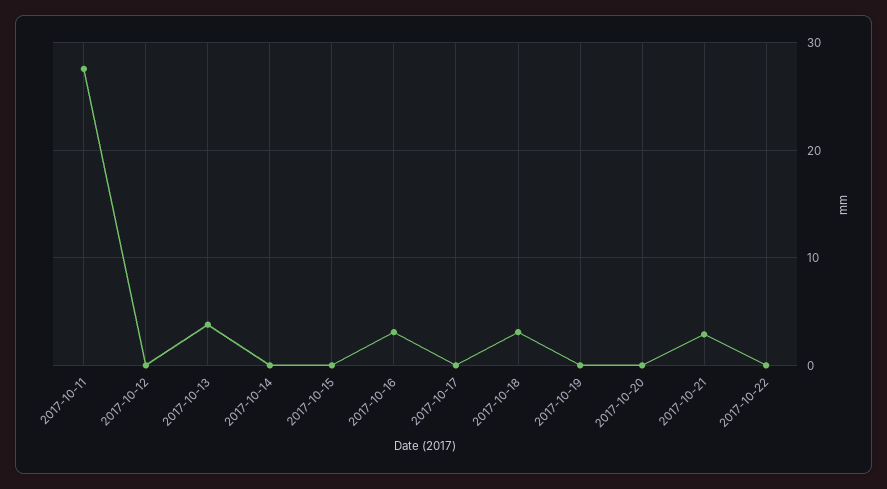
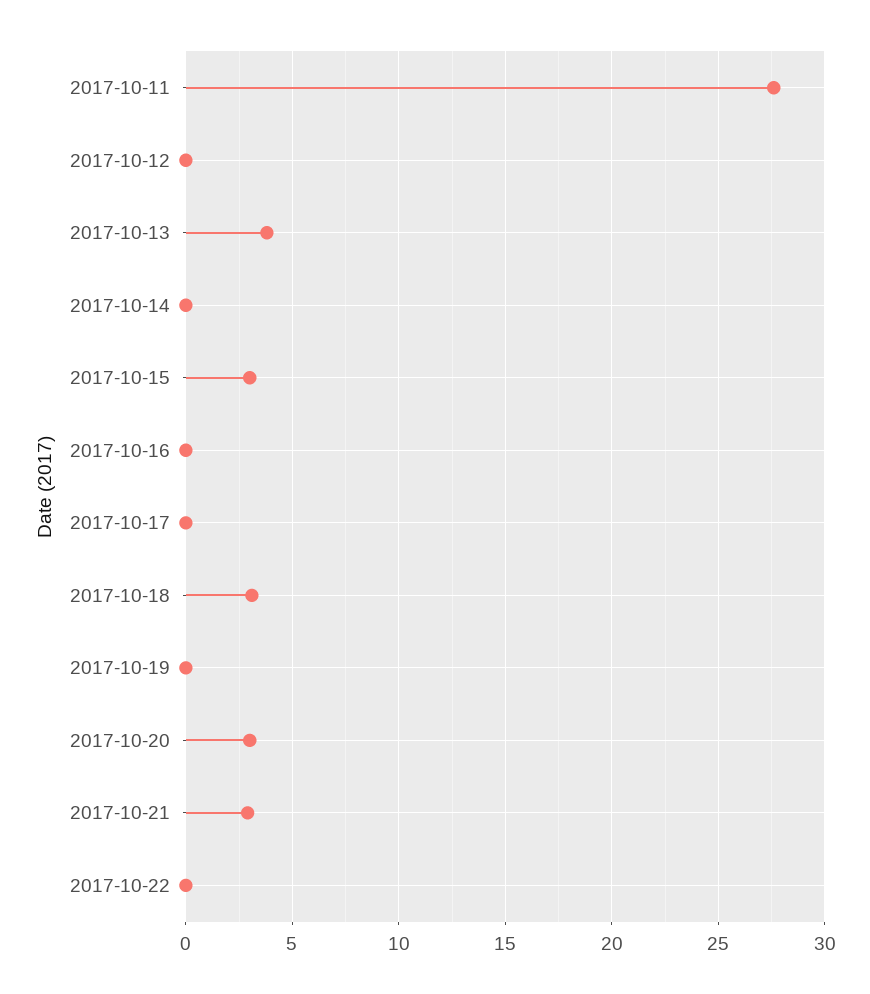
  {
    "2017-10-11": 27.5,
    "2017-10-12": 0,
    "2017-10-13": 4,
    "2017-10-14": 0,
-   "2017-10-15": 0,
+   "2017-10-15": 3,
-   "2017-10-16": 3,
+   "2017-10-16": 0,
    "2017-10-17": 0,
    "2017-10-18": 3,
    "2017-10-19": 0,
-   "2017-10-20": 0,
+   "2017-10-20": 3,
    "2017-10-21": 3,
    "2017-10-22": 0
  }

